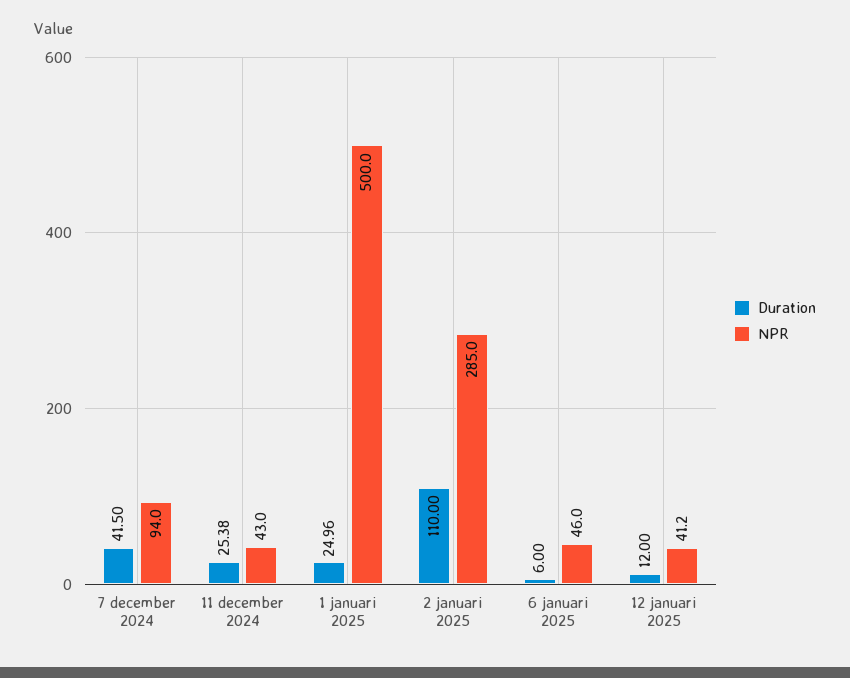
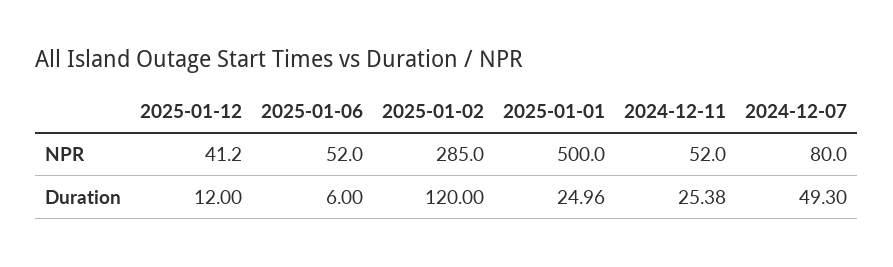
  {
    "Duration": {
-     "7 december 2024": 41.5,
+     "7 december 2024": 49.3,
      "11 december 2024": 25.38,
      "1 januari 2025": 24.96,
-     "2 januari 2025": 110,
+     "2 januari 2025": 120,
      "6 januari 2025": 6,
      "12 januari 2025": 12
    },
    "NPR": {
-     "7 december 2024": 94,
+     "7 december 2024": 80,
-     "11 december 2024": 43,
+     "11 december 2024": 52,
      "1 januari 2025": 500,
      "2 januari 2025": 285,
-     "6 januari 2025": 46,
+     "6 januari 2025": 52,
      "12 januari 2025": 41.2
    }
  }

